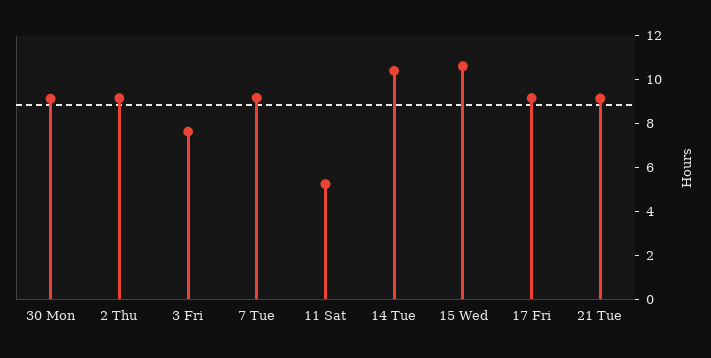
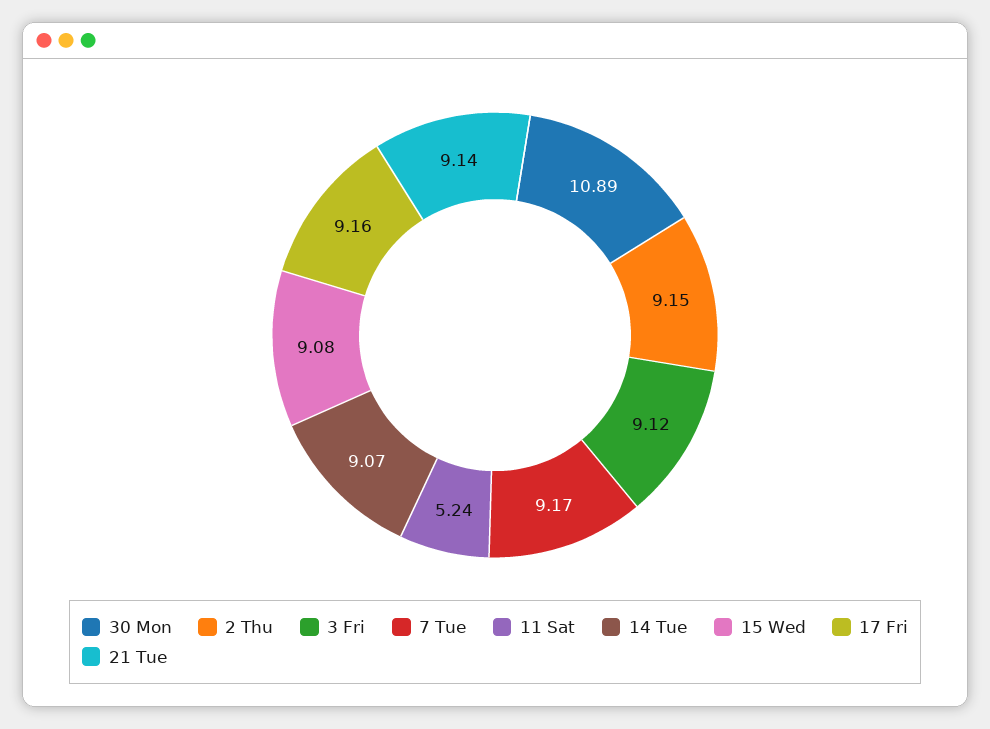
  {
-   "30 Mon": 9,
+   "30 Mon": 10.89,
    "2 Thu": 9.15,
-   "3 Fri": 7.5,
+   "3 Fri": 9.12,
    "7 Tue": 9.17,
    "11 Sat": 5.24,
-   "14 Tue": 10.5,
+   "14 Tue": 9.07,
-   "15 Wed": 10.5,
+   "15 Wed": 9.08,
    "17 Fri": 9.16,
    "21 Tue": 9.14
  }

